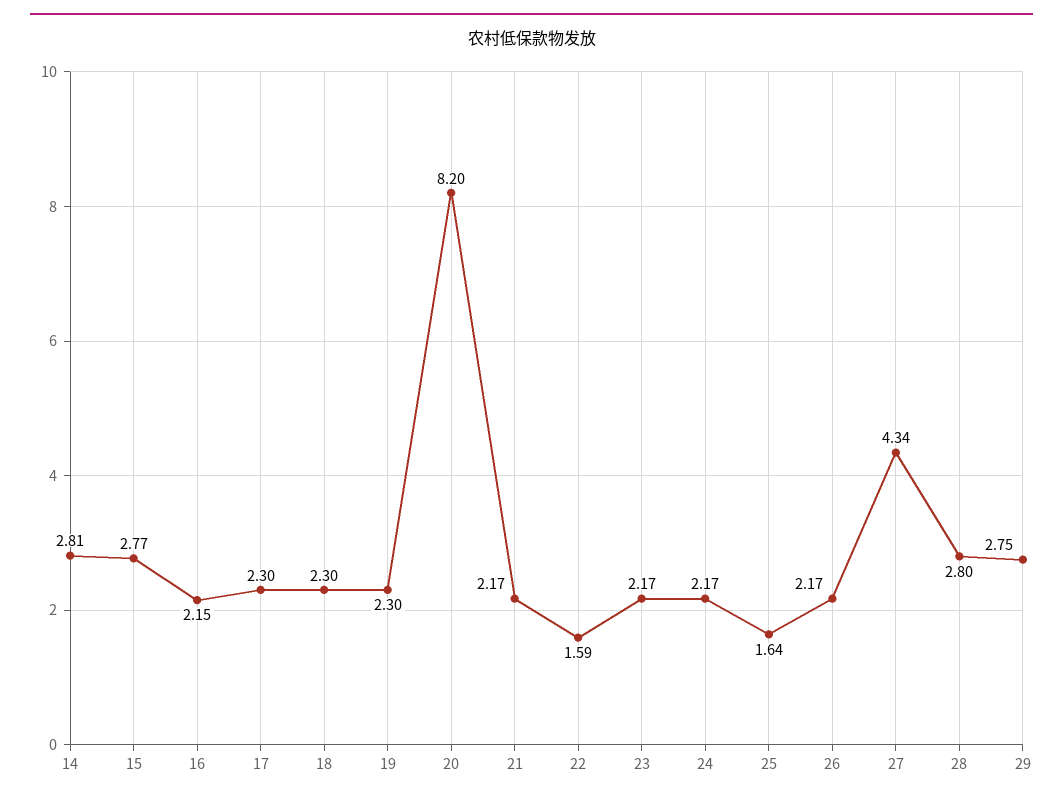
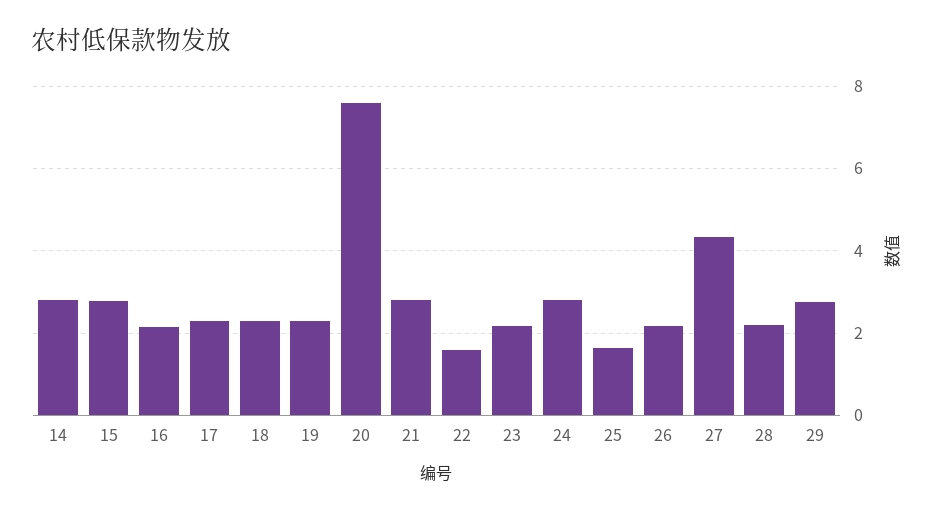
  {
    "14": 2.81,
    "15": 2.77,
    "16": 2.15,
    "17": 2.3,
    "18": 2.3,
    "19": 2.3,
-   "20": 8.2,
+   "20": 7.6,
-   "21": 2.17,
+   "21": 2.8,
    "22": 1.59,
    "23": 2.17,
-   "24": 2.17,
+   "24": 2.8,
    "25": 1.64,
    "26": 2.17,
    "27": 4.34,
-   "28": 2.8,
+   "28": 2.2,
    "29": 2.75
  }

